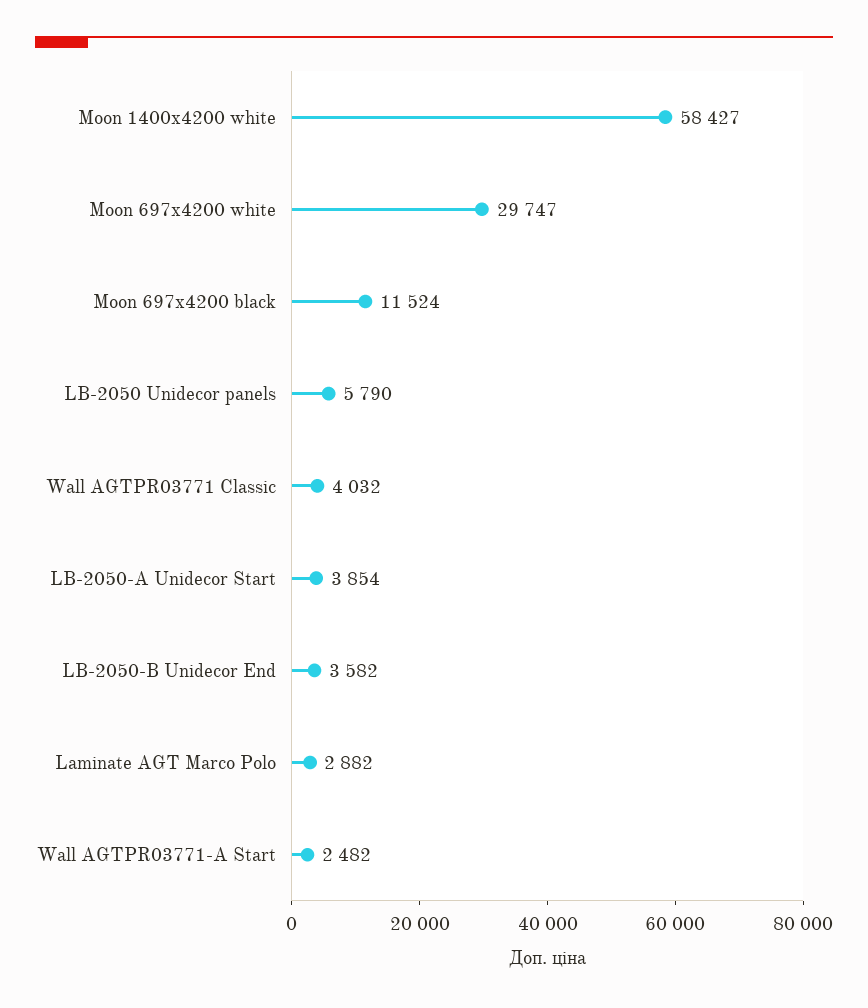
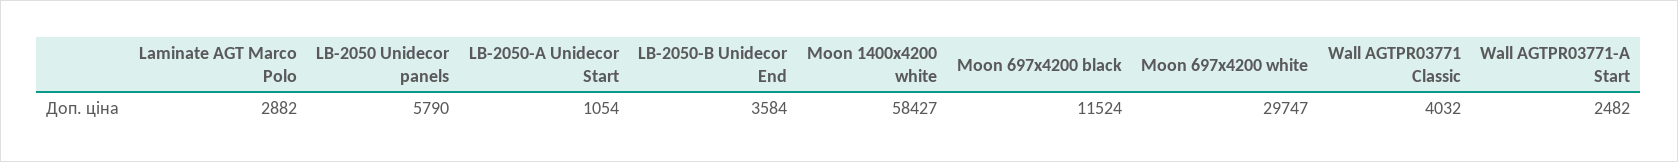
  {
    "Moon 1400x4200 white": 58427,
    "Moon 697x4200 white": 29747,
    "Moon 697x4200 black": 11524,
    "LB-2050 Unidecor panels": 5790,
    "Wall AGTPR03771 Classic": 4032,
-   "LB-2050-A Unidecor Start": 3854,
+   "LB-2050-A Unidecor Start": 1054,
-   "LB-2050-B Unidecor End": 3582,
+   "LB-2050-B Unidecor End": 3584,
    "Laminate AGT Marco Polo": 2882,
    "Wall AGTPR03771-A Start": 2482
  }

